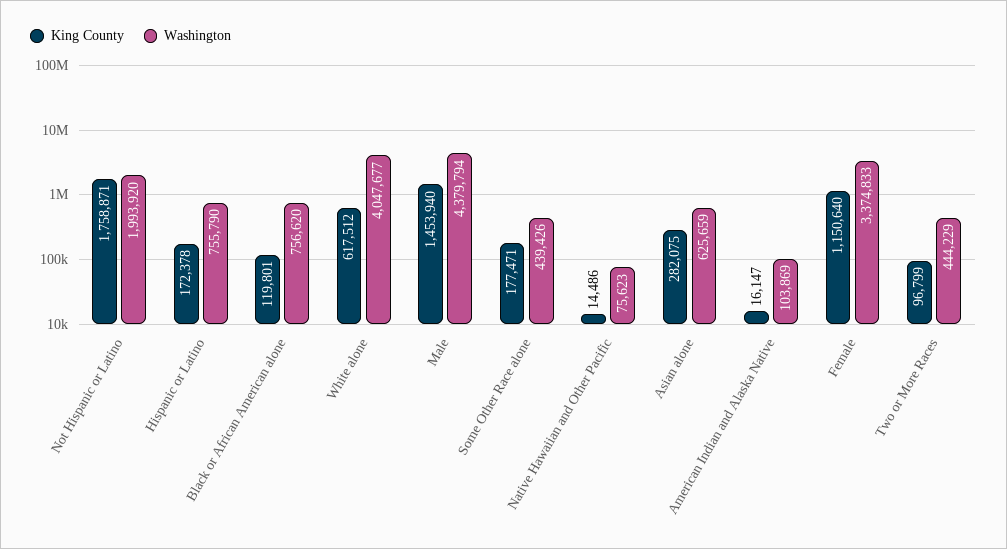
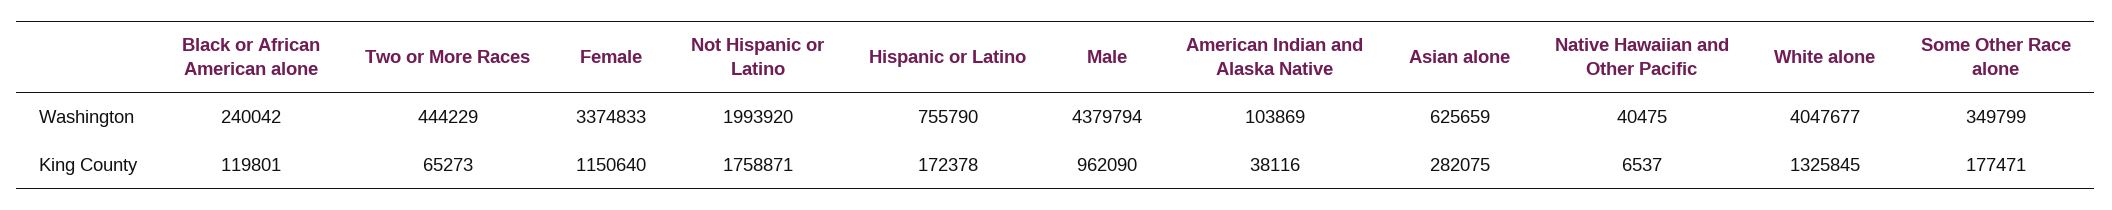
  {
    "King County": {
      "Not Hispanic or Latino": 1758871,
      "Hispanic or Latino": 172378,
      "Black or African American alone": 119801,
-     "White alone": 617512,
+     "White alone": 1325845,
-     "Male": 1453940,
+     "Male": 962090,
      "Some Other Race alone": 177471,
-     "Native Hawaiian and Other Pacific": 14486,
+     "Native Hawaiian and Other Pacific": 6537,
      "Asian alone": 282075,
-     "American Indian and Alaska Native": 16147,
+     "American Indian and Alaska Native": 38116,
      "Female": 1150640,
-     "Two or More Races": 96799
+     "Two or More Races": 65273
    },
    "Washington": {
      "Not Hispanic or Latino": 1993920,
      "Hispanic or Latino": 755790,
-     "Black or African American alone": 756620,
+     "Black or African American alone": 240042,
      "White alone": 4047677,
      "Male": 4379794,
-     "Some Other Race alone": 439426,
+     "Some Other Race alone": 349799,
-     "Native Hawaiian and Other Pacific": 75623,
+     "Native Hawaiian and Other Pacific": 40475,
      "Asian alone": 625659,
      "American Indian and Alaska Native": 103869,
      "Female": 3374833,
      "Two or More Races": 444229
    }
  }

